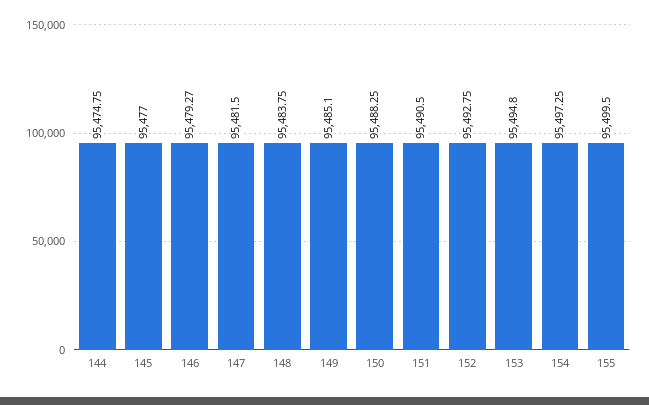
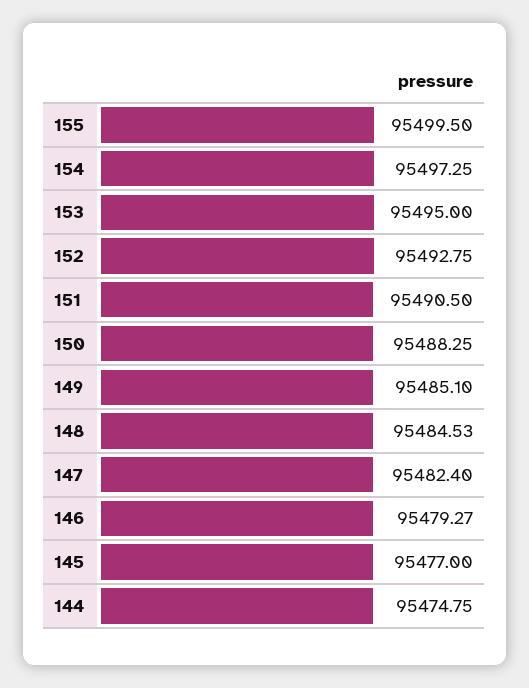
  {
    "144": 95474.75,
    "145": 95477,
    "146": 95479.27,
-   "147": 95481.5,
+   "147": 95482.4,
-   "148": 95483.75,
+   "148": 95484.53,
    "149": 95485.1,
    "150": 95488.25,
    "151": 95490.5,
    "152": 95492.75,
-   "153": 95494.8,
+   "153": 95495,
    "154": 95497.25,
    "155": 95499.5
  }

